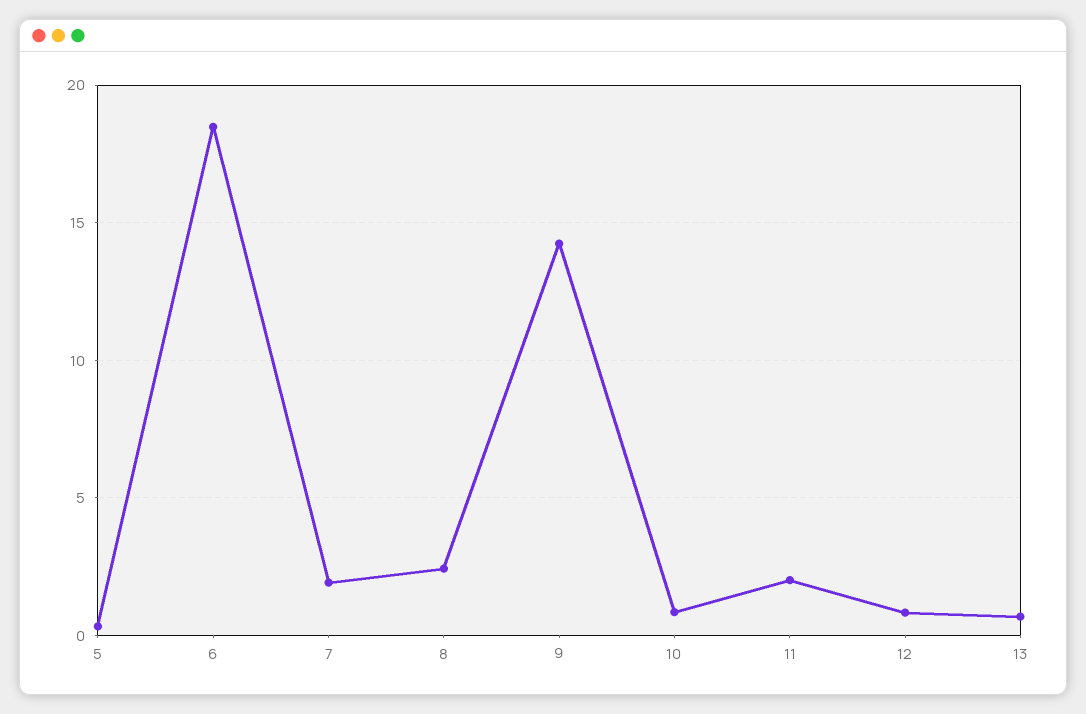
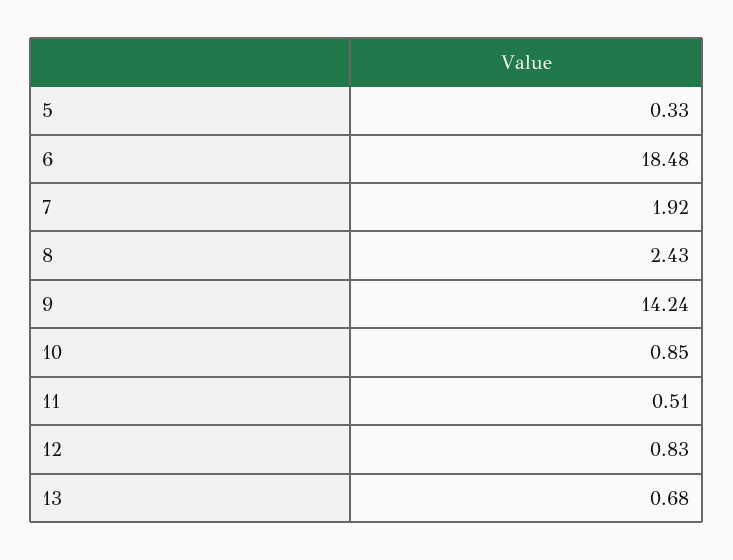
  {
    "5": 0.33,
    "6": 18.48,
    "7": 1.92,
    "8": 2.43,
    "9": 14.24,
    "10": 0.85,
-   "11": 2,
+   "11": 0.51,
    "12": 0.83,
    "13": 0.68
  }

